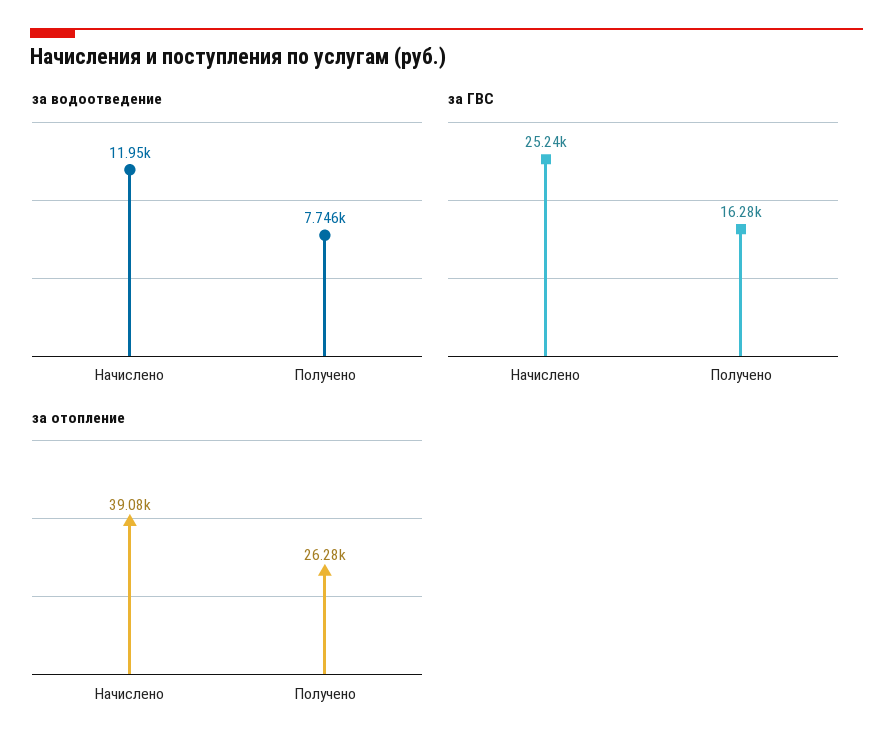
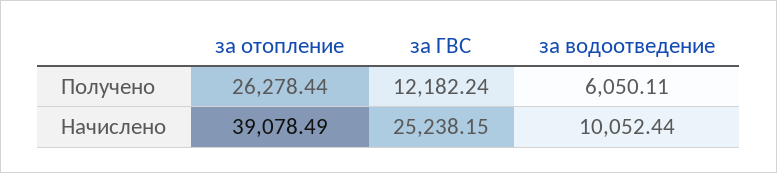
  {
    "за водоотведение": {
-     "Начислено": 11950,
+     "Начислено": 10052.44,
-     "Получено": 7746
+     "Получено": 6050.11
    },
    "за ГВС": {
      "Начислено": 25238.15,
-     "Получено": 16280
+     "Получено": 12182.24
    },
    "за отопление": {
      "Начислено": 39078.49,
      "Получено": 26278.44
    }
  }

